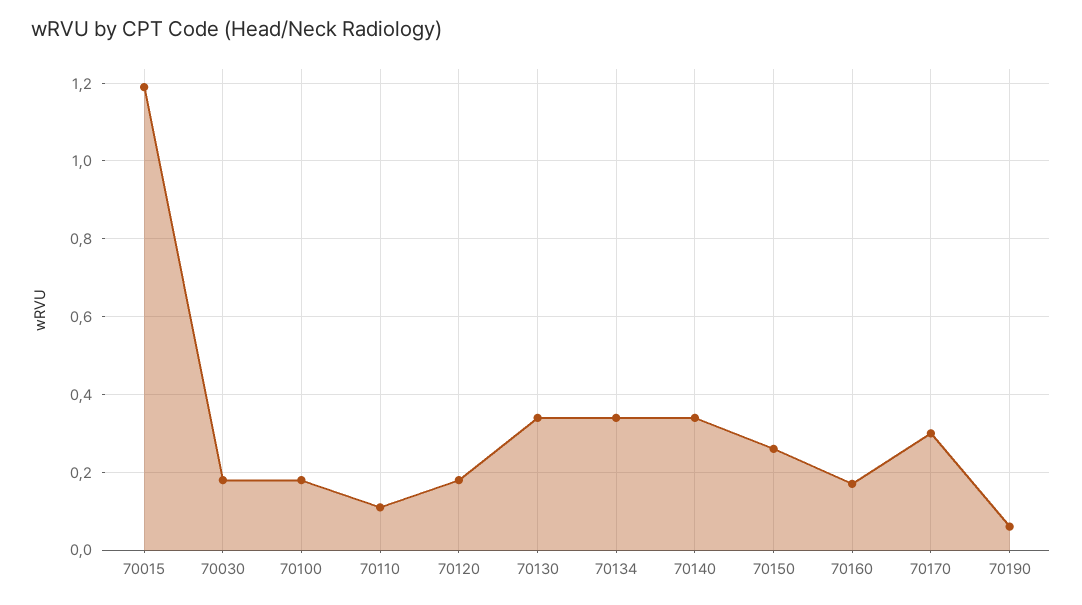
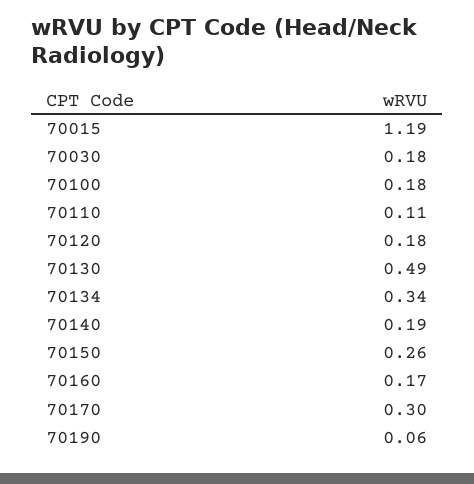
  {
    "70015": 1.19,
    "70030": 0.18,
    "70100": 0.18,
    "70110": 0.11,
    "70120": 0.18,
-   "70130": 0.35,
+   "70130": 0.49,
    "70134": 0.34,
-   "70140": 0.35,
+   "70140": 0.19,
    "70150": 0.26,
    "70160": 0.17,
    "70170": 0.3,
    "70190": 0.06
  }

